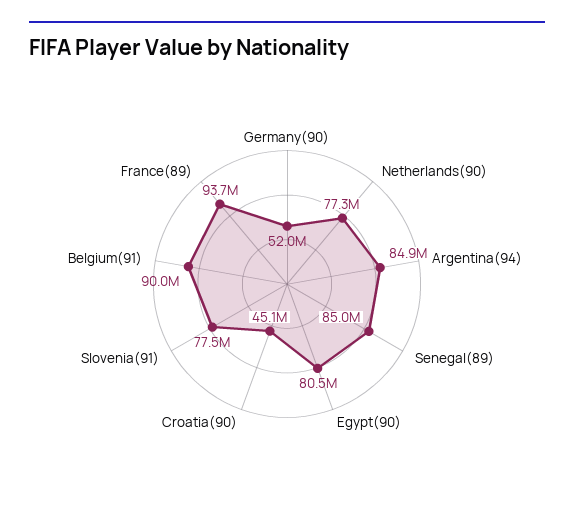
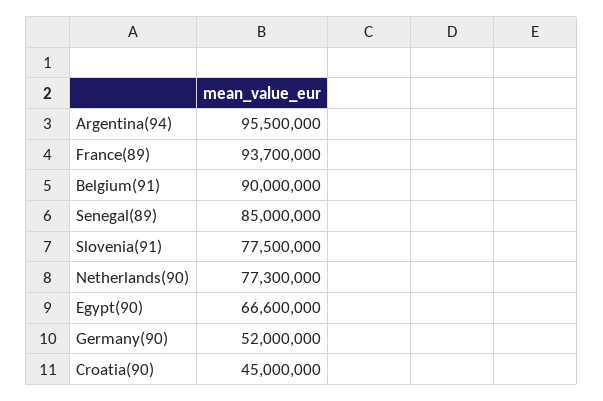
  {
    "Germany(90)": 52000000,
    "Netherlands(90)": 77300000,
-   "Argentina(94)": 84900000,
+   "Argentina(94)": 95500000,
    "Senegal(89)": 85000000,
-   "Egypt(90)": 80500000,
+   "Egypt(90)": 66600000,
-   "Croatia(90)": 45100000,
+   "Croatia(90)": 45000000,
    "Slovenia(91)": 77500000,
    "Belgium(91)": 90000000,
    "France(89)": 93700000
  }

